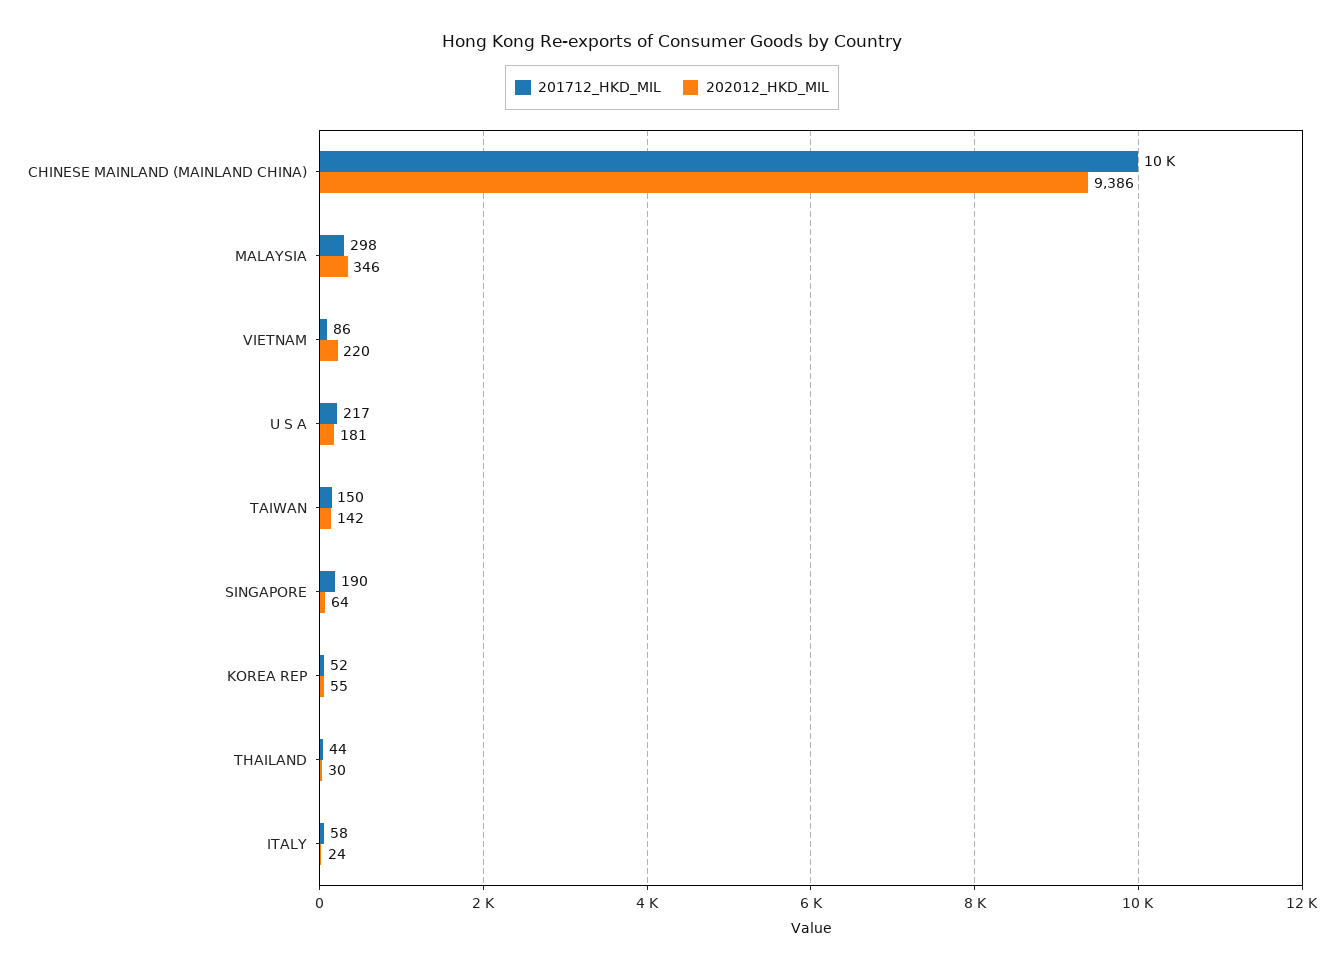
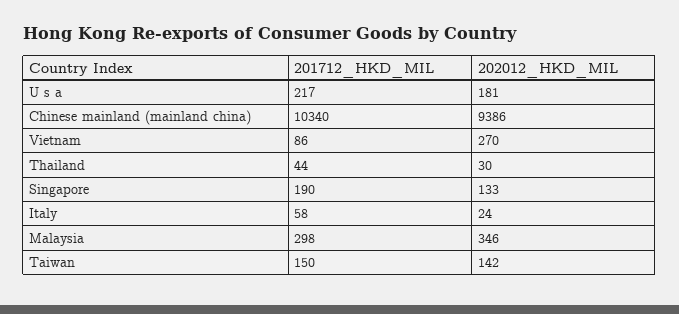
  {
    "201712_HKD_MIL": {
      "CHINESE MAINLAND (MAINLAND CHINA)": 10340,
      "MALAYSIA": 298,
      "VIETNAM": 86,
      "U S A": 217,
      "TAIWAN": 150,
      "SINGAPORE": 190,
-     "KOREA REP": 52,
      "THAILAND": 44,
      "ITALY": 58
    },
    "202012_HKD_MIL": {
      "CHINESE MAINLAND (MAINLAND CHINA)": 9386,
      "MALAYSIA": 346,
-     "VIETNAM": 220,
+     "VIETNAM": 270,
      "U S A": 181,
      "TAIWAN": 142,
-     "SINGAPORE": 64,
+     "SINGAPORE": 133,
-     "KOREA REP": 55,
      "THAILAND": 30,
      "ITALY": 24
    }
  }

